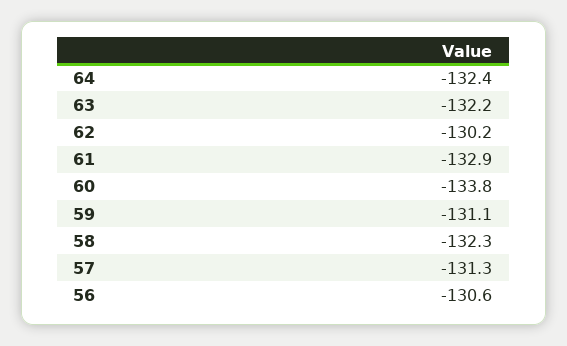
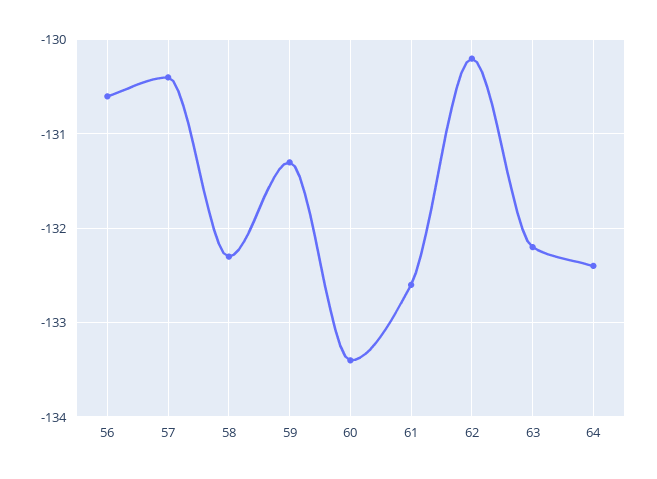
  {
    "64": -132.4,
    "63": -132.2,
    "62": -130.2,
-   "61": -132.9,
+   "61": -132.6,
-   "60": -133.8,
+   "60": -133.4,
-   "59": -131.1,
+   "59": -131.3,
    "58": -132.3,
-   "57": -131.3,
+   "57": -130.4,
    "56": -130.6
  }

